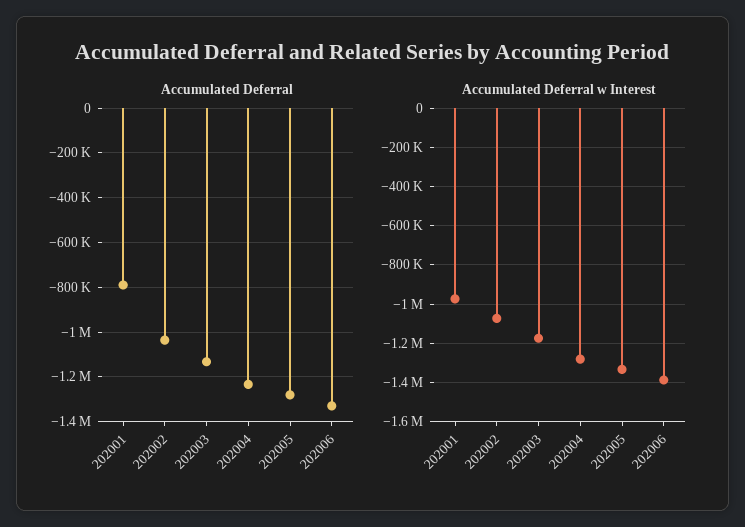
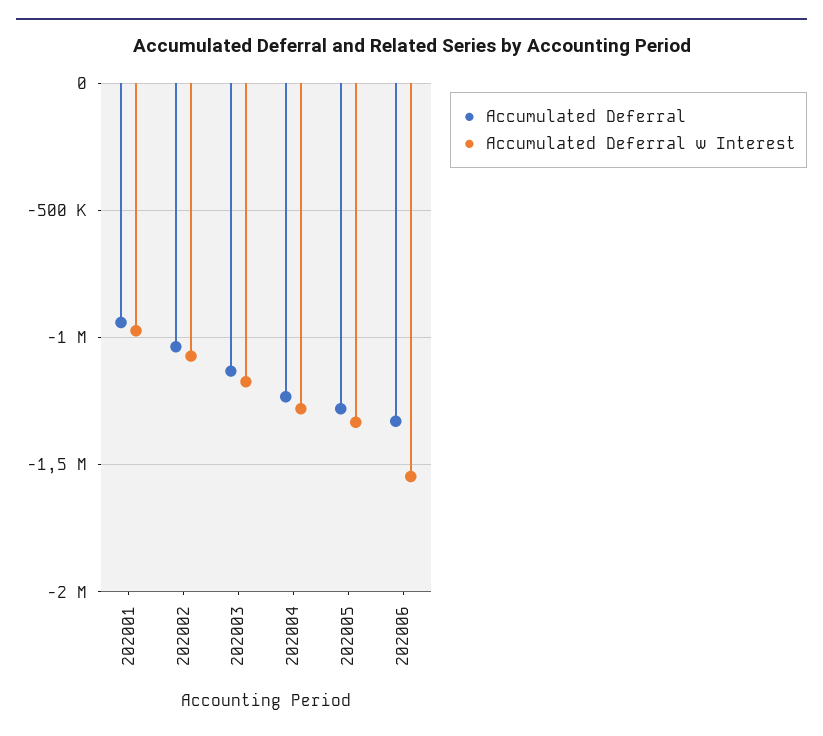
  {
    "Accumulated Deferral": {
-     "202001": -800000,
+     "202001": -950000,
      "202002": -1050000,
      "202003": -1150000,
      "202004": -1250000,
      "202005": -1300000,
      "202006": -1350000
    },
    "Accumulated Deferral w Interest": {
      "202001": -950000,
      "202002": -1050000,
      "202003": -1150000,
      "202004": -1300000,
      "202005": -1350000,
-     "202006": -1400000
+     "202006": -1550000
    }
  }

